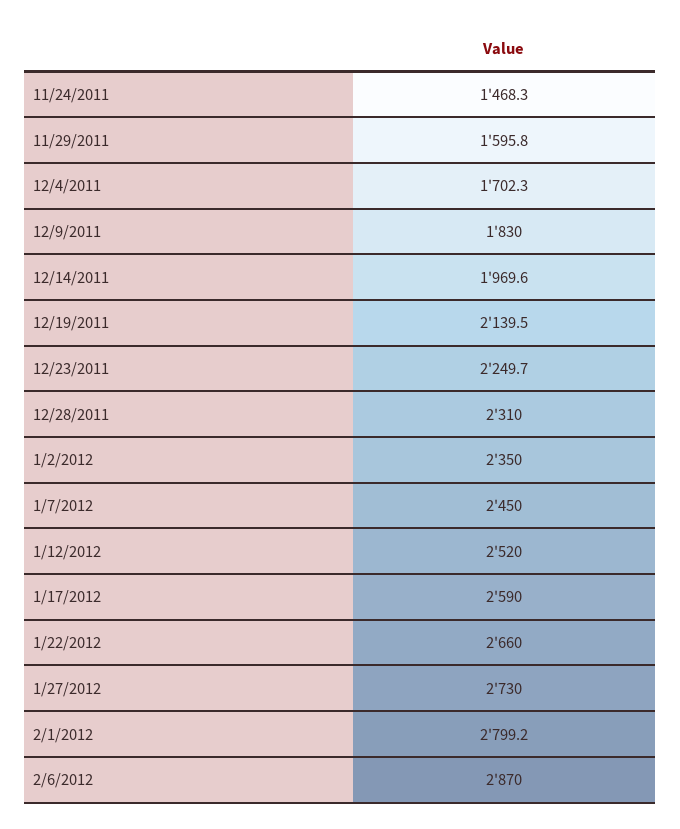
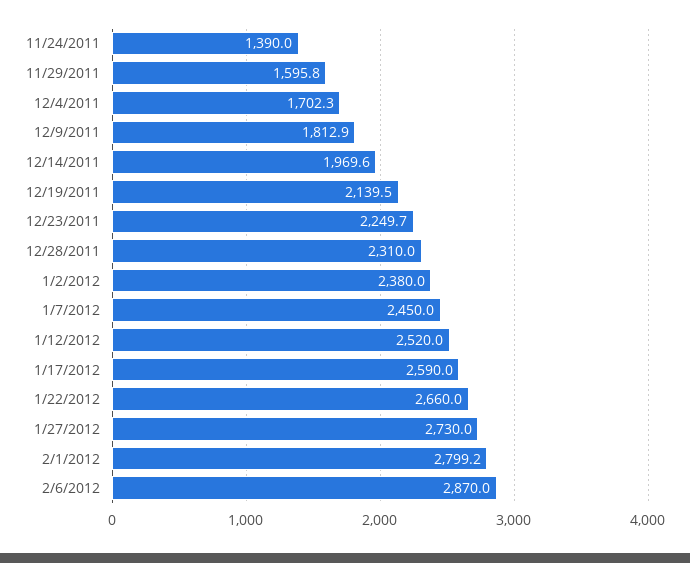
  {
-   "11/24/2011": 1468.3,
+   "11/24/2011": 1390,
    "11/29/2011": 1595.8,
    "12/4/2011": 1702.3,
-   "12/9/2011": 1830,
+   "12/9/2011": 1812.9,
    "12/14/2011": 1969.6,
    "12/19/2011": 2139.5,
    "12/23/2011": 2249.7,
    "12/28/2011": 2310,
-   "1/2/2012": 2350,
+   "1/2/2012": 2380,
    "1/7/2012": 2450,
    "1/12/2012": 2520,
    "1/17/2012": 2590,
    "1/22/2012": 2660,
    "1/27/2012": 2730,
    "2/1/2012": 2799.2,
    "2/6/2012": 2870
  }

